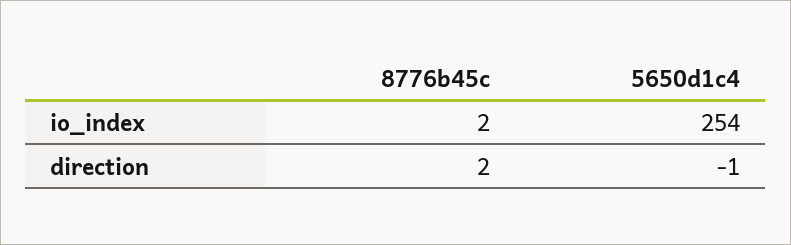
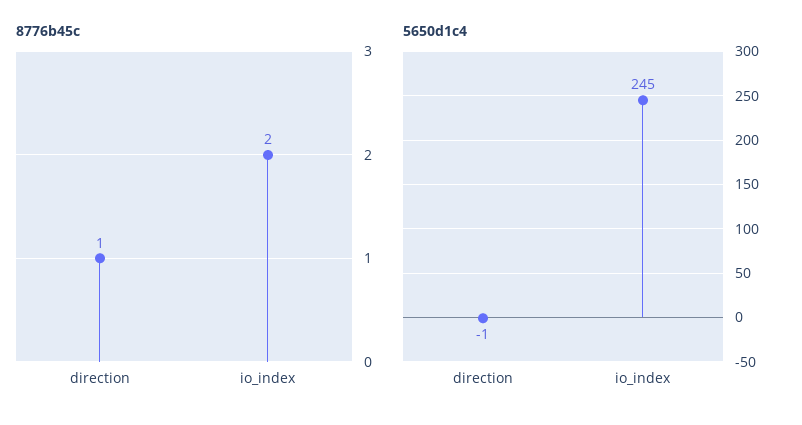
  {
    "8776b45c": {
      "io_index": 2,
-     "direction": 2
+     "direction": 1
    },
    "5650d1c4": {
-     "io_index": 254,
+     "io_index": 245,
      "direction": -1
    }
  }

